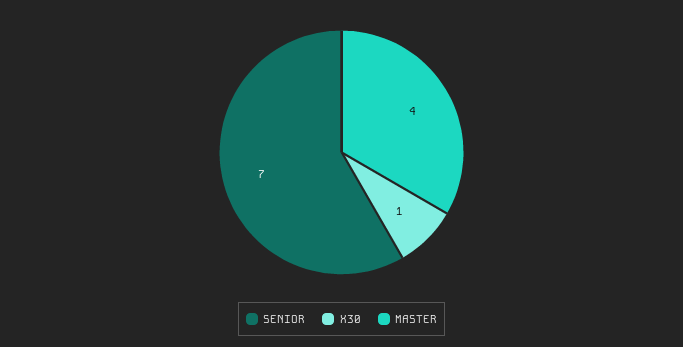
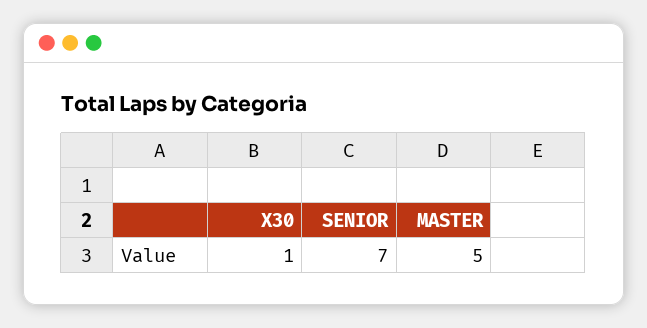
  {
    "SENIOR": 7,
    "X30": 1,
-   "MASTER": 4
+   "MASTER": 5
  }

